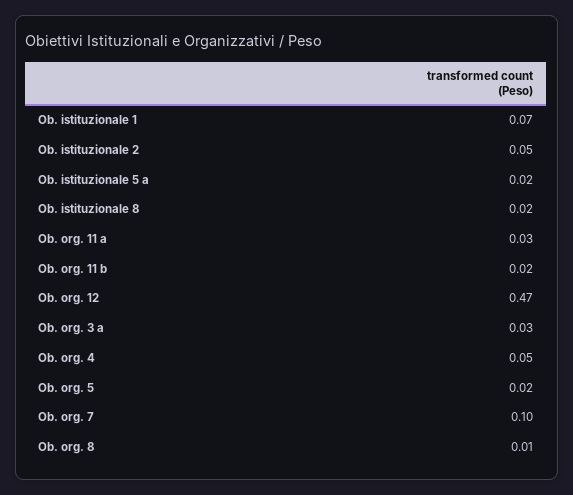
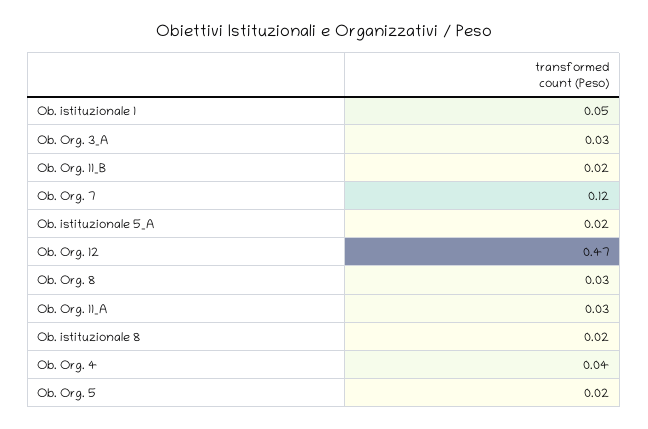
  {
-   "Ob. istituzionale 1": 0.07,
+   "Ob. istituzionale 1": 0.05,
-   "Ob. istituzionale 2": 0.05,
    "Ob. istituzionale 5 a": 0.02,
    "Ob. istituzionale 8": 0.02,
    "Ob. org. 11 a": 0.03,
    "Ob. org. 11 b": 0.02,
    "Ob. org. 12": 0.47,
    "Ob. org. 3 a": 0.03,
-   "Ob. org. 4": 0.05,
+   "Ob. org. 4": 0.04,
    "Ob. org. 5": 0.02,
-   "Ob. org. 7": 0.1,
+   "Ob. org. 7": 0.12,
-   "Ob. org. 8": 0.01
+   "Ob. org. 8": 0.03
  }

